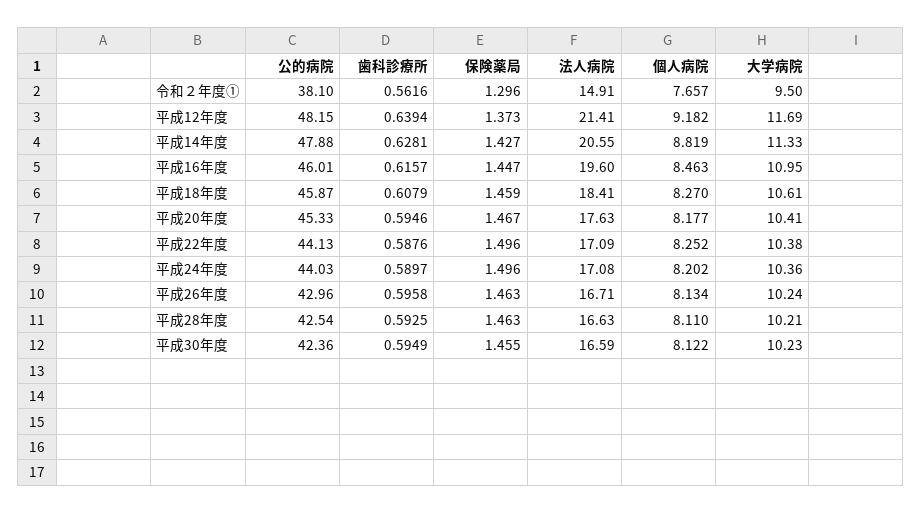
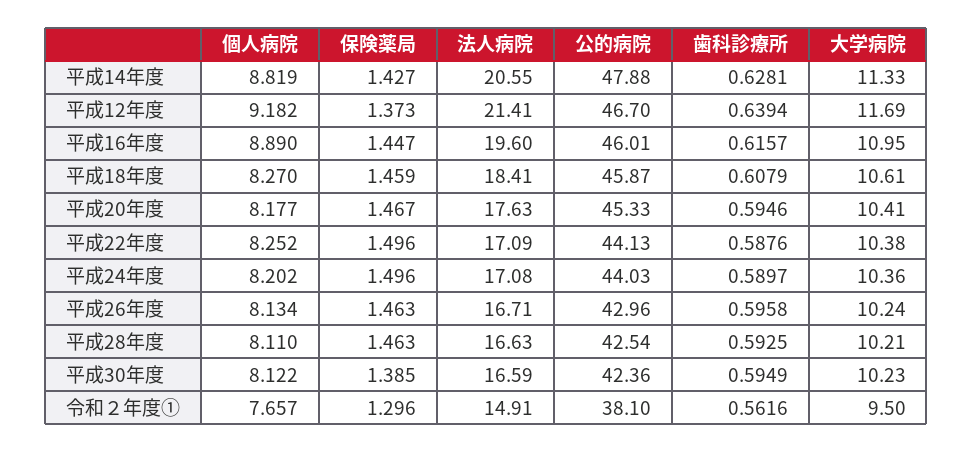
  {
    "公的病院": {
      "令和２年度①": 38.1,
-     "平成12年度": 48.15,
+     "平成12年度": 46.7,
      "平成14年度": 47.88,
      "平成16年度": 46.01,
      "平成18年度": 45.87,
      "平成20年度": 45.33,
      "平成22年度": 44.13,
      "平成24年度": 44.03,
      "平成26年度": 42.96,
      "平成28年度": 42.54,
      "平成30年度": 42.36
    },
    "歯科診療所": {
      "令和２年度①": 0.5616,
      "平成12年度": 0.6394,
      "平成14年度": 0.6281,
      "平成16年度": 0.6157,
      "平成18年度": 0.6079,
      "平成20年度": 0.5946,
      "平成22年度": 0.5876,
      "平成24年度": 0.5897,
      "平成26年度": 0.5958,
      "平成28年度": 0.5925,
      "平成30年度": 0.5949
    },
    "保険薬局": {
      "令和２年度①": 1.296,
      "平成12年度": 1.373,
      "平成14年度": 1.427,
      "平成16年度": 1.447,
      "平成18年度": 1.459,
      "平成20年度": 1.467,
      "平成22年度": 1.496,
      "平成24年度": 1.496,
      "平成26年度": 1.463,
      "平成28年度": 1.463,
-     "平成30年度": 1.455
+     "平成30年度": 1.385
    },
    "法人病院": {
      "令和２年度①": 14.91,
      "平成12年度": 21.41,
      "平成14年度": 20.55,
      "平成16年度": 19.6,
      "平成18年度": 18.41,
      "平成20年度": 17.63,
      "平成22年度": 17.09,
      "平成24年度": 17.08,
      "平成26年度": 16.71,
      "平成28年度": 16.63,
      "平成30年度": 16.59
    },
    "個人病院": {
      "令和２年度①": 7.657,
      "平成12年度": 9.182,
      "平成14年度": 8.819,
-     "平成16年度": 8.463,
+     "平成16年度": 8.89,
      "平成18年度": 8.27,
      "平成20年度": 8.177,
      "平成22年度": 8.252,
      "平成24年度": 8.202,
      "平成26年度": 8.134,
      "平成28年度": 8.11,
      "平成30年度": 8.122
    },
    "大学病院": {
      "令和２年度①": 9.5,
      "平成12年度": 11.69,
      "平成14年度": 11.33,
      "平成16年度": 10.95,
      "平成18年度": 10.61,
      "平成20年度": 10.41,
      "平成22年度": 10.38,
      "平成24年度": 10.36,
      "平成26年度": 10.24,
      "平成28年度": 10.21,
      "平成30年度": 10.23
    }
  }

